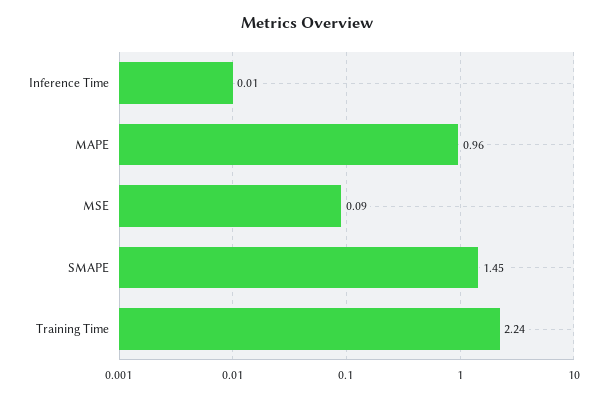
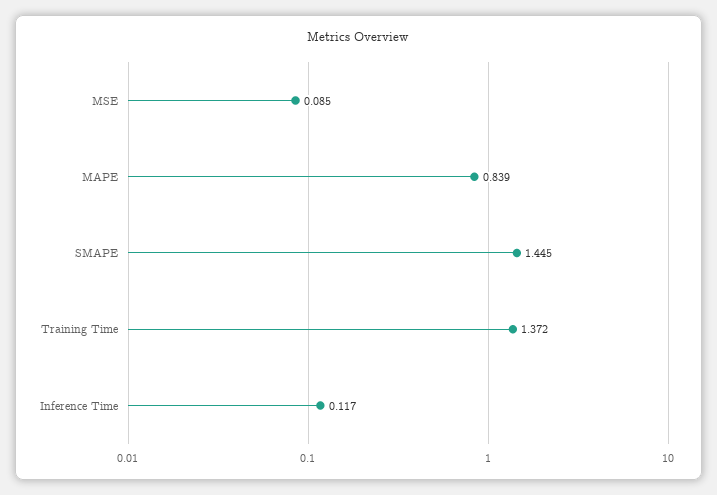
  {
-   "Inference Time": 0.01,
+   "Inference Time": 0.117,
-   "MAPE": 0.96,
+   "MAPE": 0.839,
    "MSE": 0.085,
    "SMAPE": 1.445,
-   "Training Time": 2.24
+   "Training Time": 1.372
  }

